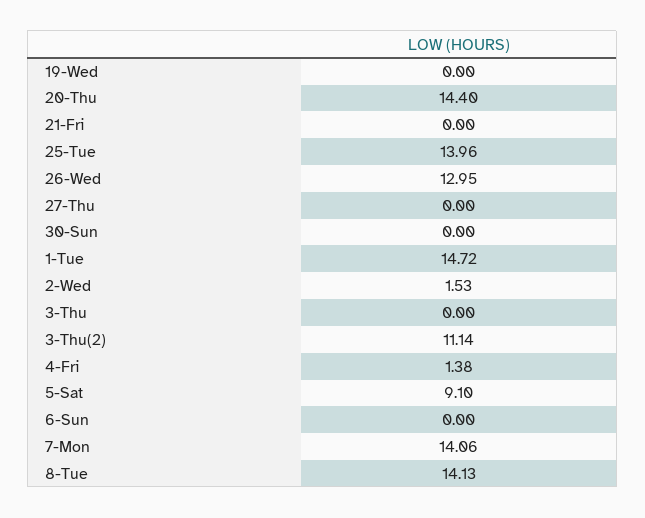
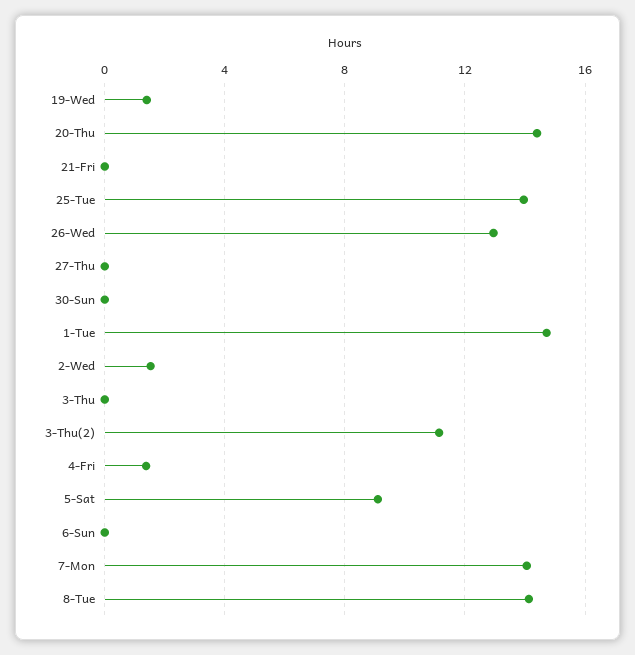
  {
-   "19-Wed": 0,
+   "19-Wed": 1.5,
    "20-Thu": 14.4,
    "21-Fri": 0,
    "25-Tue": 13.96,
    "26-Wed": 12.95,
    "27-Thu": 0,
    "30-Sun": 0,
    "1-Tue": 14.72,
    "2-Wed": 1.53,
    "3-Thu": 0,
    "3-Thu(2)": 11.14,
    "4-Fri": 1.38,
    "5-Sat": 9.1,
    "6-Sun": 0,
    "7-Mon": 14.06,
    "8-Tue": 14.13
  }

